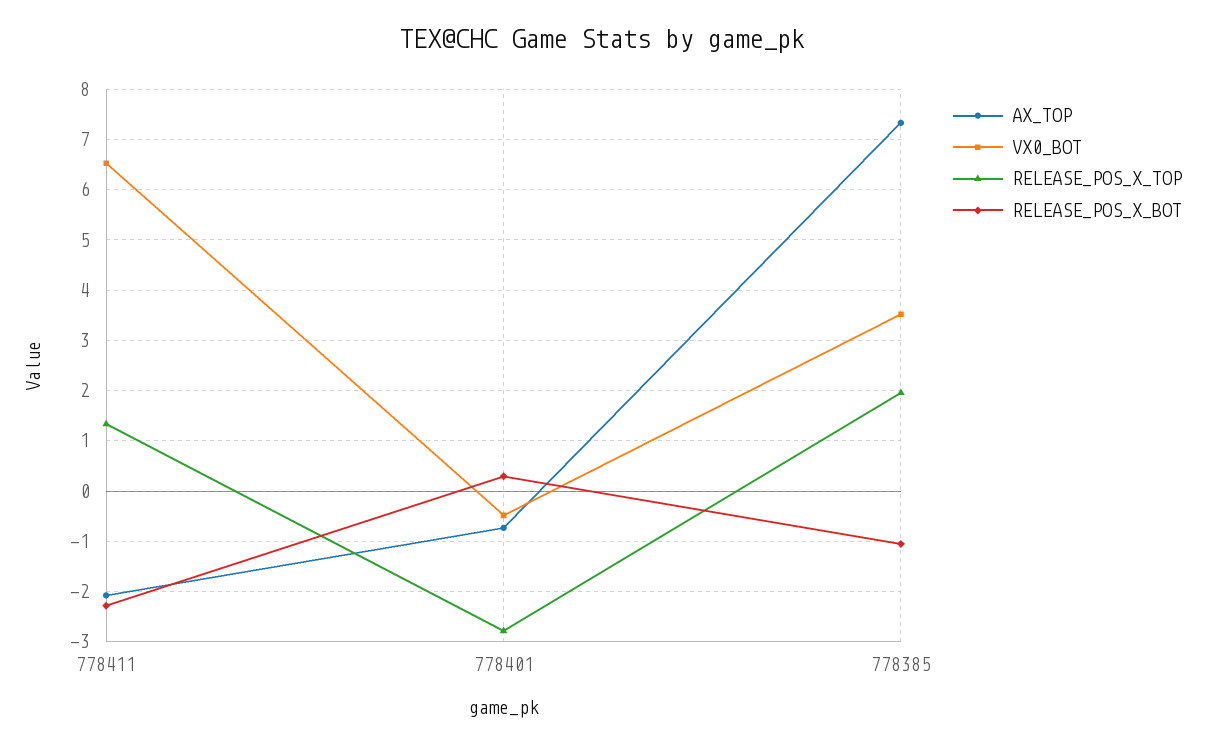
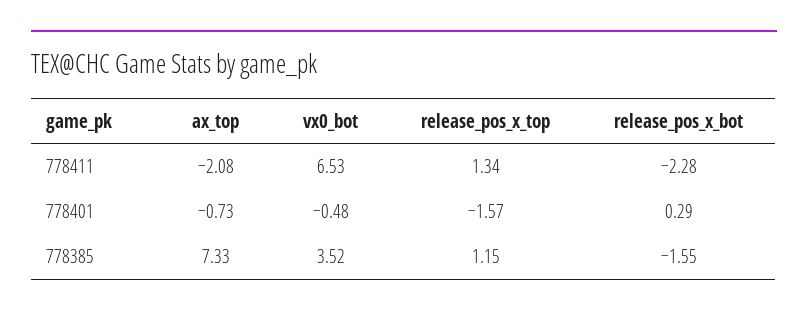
  {
    "AX_TOP": {
      "778411": -2.08,
      "778401": -0.73,
      "778385": 7.33
    },
    "VX0_BOT": {
      "778411": 6.53,
      "778401": -0.48,
      "778385": 3.52
    },
    "RELEASE_POS_X_TOP": {
      "778411": 1.34,
-     "778401": -2.8,
+     "778401": -1.57,
-     "778385": 2
+     "778385": 1.15
    },
    "RELEASE_POS_X_BOT": {
      "778411": -2.28,
      "778401": 0.29,
-     "778385": -1
+     "778385": -1.55
    }
  }

